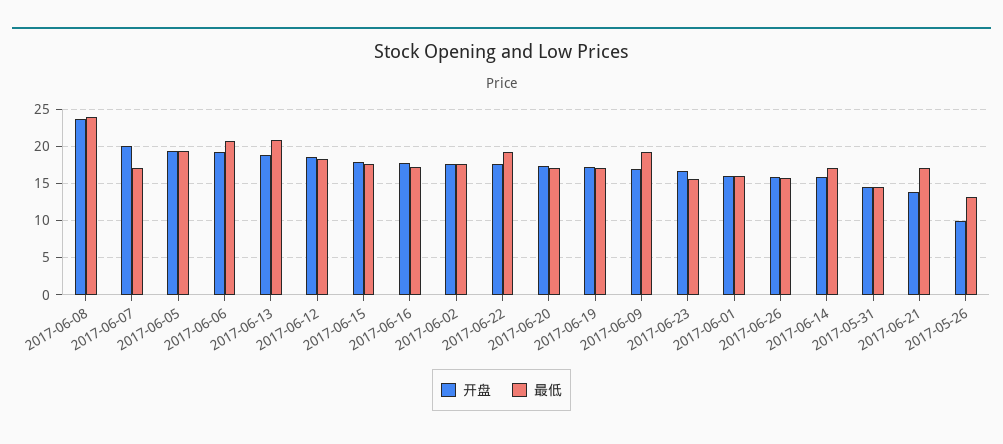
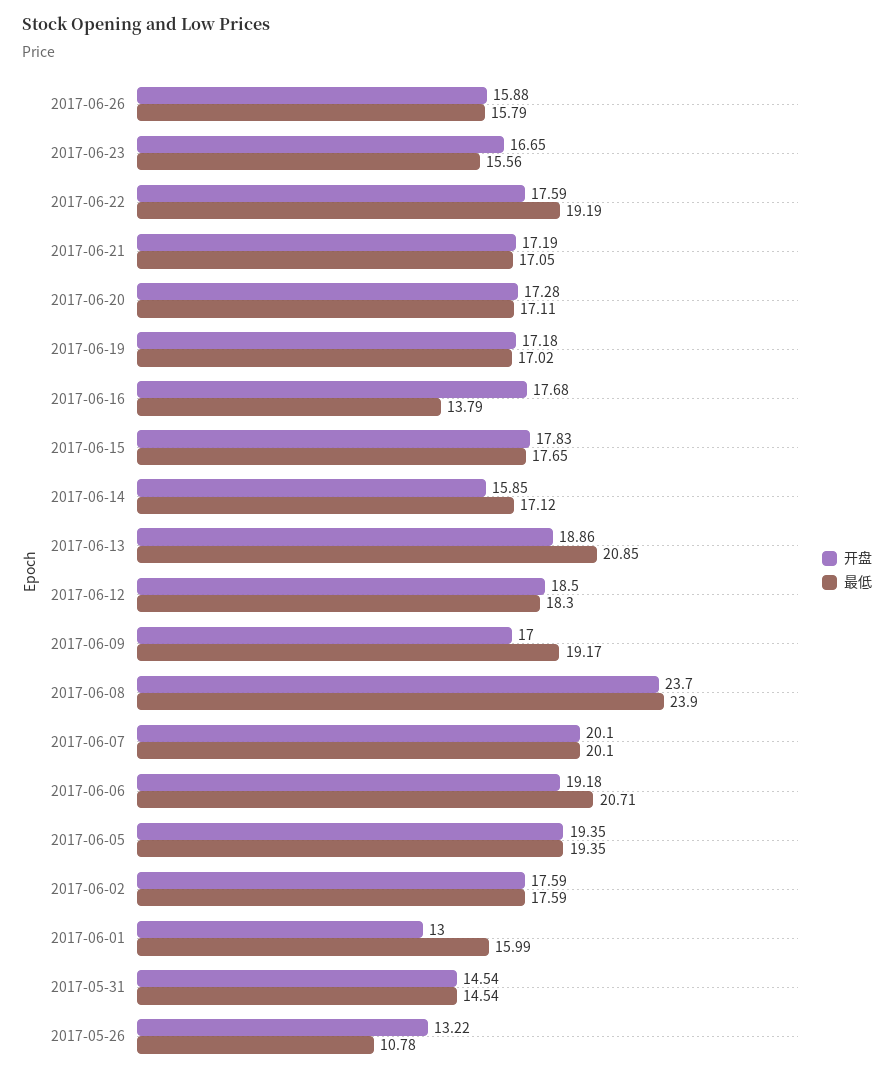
  {
    "开盘": {
      "2017-06-08": 23.7,
      "2017-06-07": 20.1,
      "2017-06-05": 19.35,
      "2017-06-06": 19.18,
      "2017-06-13": 18.86,
      "2017-06-12": 18.5,
      "2017-06-15": 17.83,
      "2017-06-16": 17.68,
      "2017-06-02": 17.59,
      "2017-06-22": 17.59,
      "2017-06-20": 17.28,
      "2017-06-19": 17.18,
      "2017-06-09": 17,
      "2017-06-23": 16.65,
-     "2017-06-01": 16,
+     "2017-06-01": 13,
      "2017-06-26": 15.88,
      "2017-06-14": 15.85,
      "2017-05-31": 14.54,
-     "2017-06-21": 14,
+     "2017-06-21": 17.19,
-     "2017-05-26": 10
+     "2017-05-26": 13.22
    },
    "最低": {
      "2017-06-08": 23.9,
-     "2017-06-07": 17,
+     "2017-06-07": 20.1,
      "2017-06-05": 19.35,
      "2017-06-06": 20.71,
      "2017-06-13": 20.85,
      "2017-06-12": 18.3,
      "2017-06-15": 17.65,
-     "2017-06-16": 17,
+     "2017-06-16": 13.79,
      "2017-06-02": 17.59,
      "2017-06-22": 19.19,
      "2017-06-20": 17.11,
      "2017-06-19": 17.02,
      "2017-06-09": 19.17,
      "2017-06-23": 15.56,
      "2017-06-01": 15.99,
      "2017-06-26": 15.79,
      "2017-06-14": 17.12,
      "2017-05-31": 14.54,
      "2017-06-21": 17.05,
-     "2017-05-26": 13
+     "2017-05-26": 10.78
    }
  }

